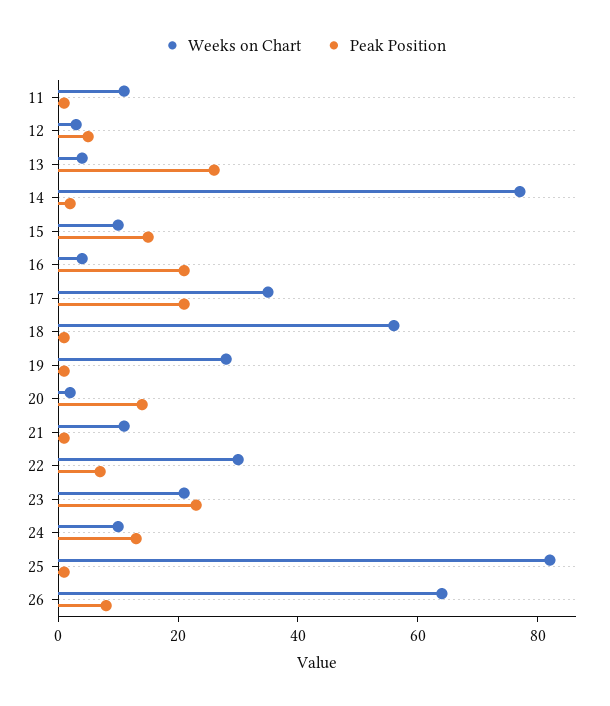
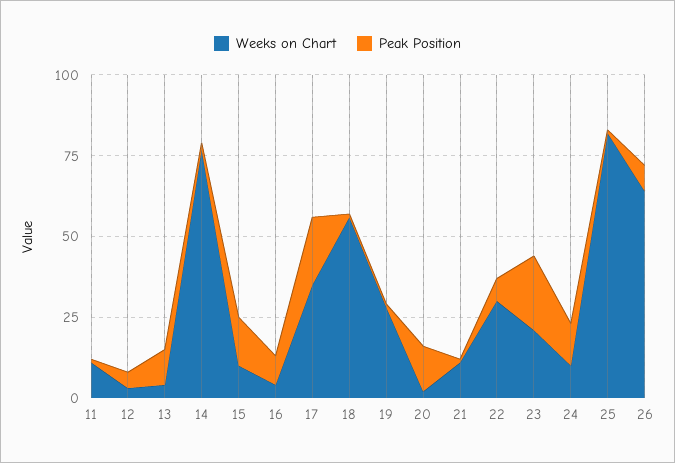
  {
    "Weeks on Chart": {
      "11": 10,
      "12": 5,
      "13": 5,
      "14": 75,
      "15": 10,
      "16": 5,
      "17": 35,
      "18": 55,
      "19": 30,
      "20": 0,
      "21": 10,
      "22": 30,
      "23": 20,
      "24": 10,
      "25": 80,
      "26": 65
    },
    "Peak Position": {
      "11": 0,
      "12": 5,
-     "13": 25,
+     "13": 10,
      "14": 0,
      "15": 15,
-     "16": 20,
+     "16": 10,
      "17": 20,
      "18": 0,
      "19": 0,
      "20": 15,
      "21": 0,
      "22": 5,
      "23": 25,
      "24": 15,
      "25": 0,
      "26": 10
    }
  }

